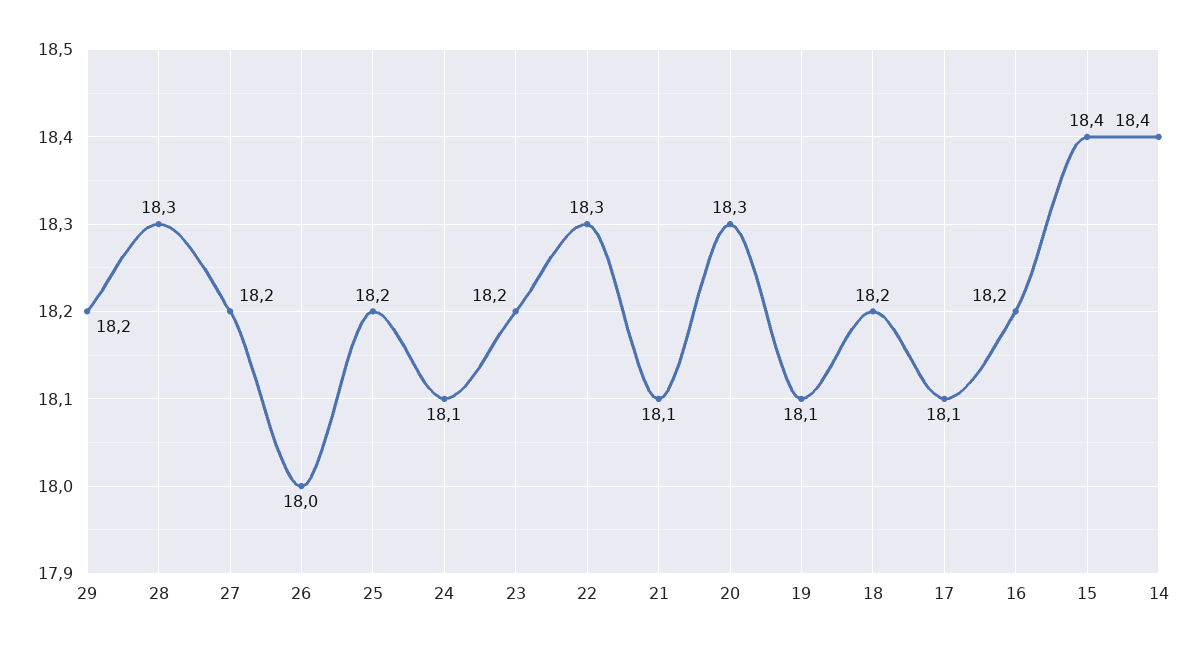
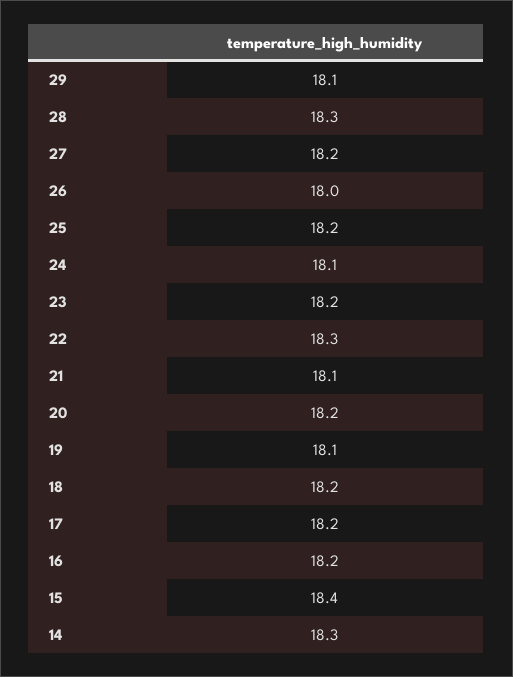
  {
-   "29": 18.2,
+   "29": 18.1,
    "28": 18.3,
    "27": 18.2,
    "26": 18,
    "25": 18.2,
    "24": 18.1,
    "23": 18.2,
    "22": 18.3,
    "21": 18.1,
-   "20": 18.3,
+   "20": 18.2,
    "19": 18.1,
    "18": 18.2,
-   "17": 18.1,
+   "17": 18.2,
    "16": 18.2,
    "15": 18.4,
-   "14": 18.4
+   "14": 18.3
  }

